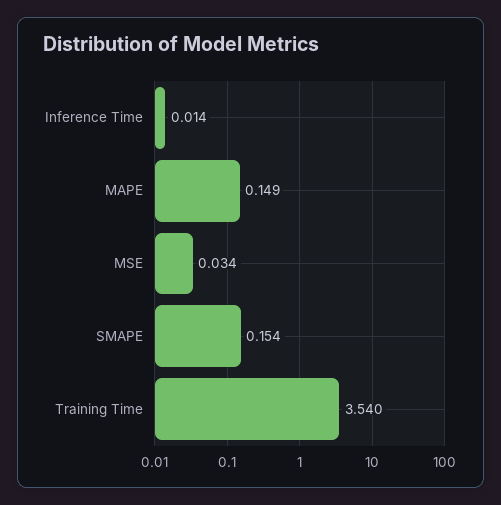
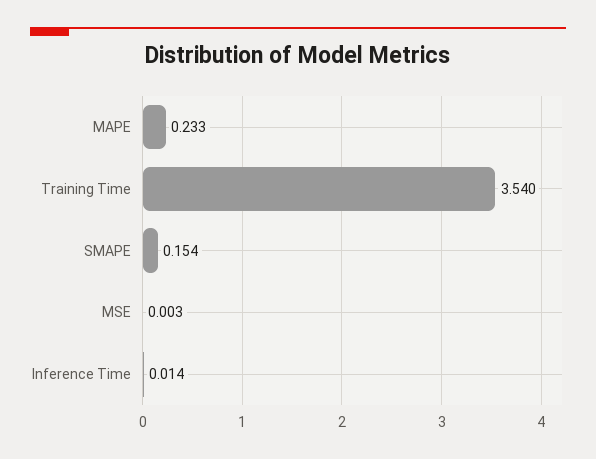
  {
    "Inference Time": 0.014,
-   "MAPE": 0.149,
+   "MAPE": 0.233,
-   "MSE": 0.034,
+   "MSE": 0.003,
    "SMAPE": 0.154,
    "Training Time": 3.54
  }

